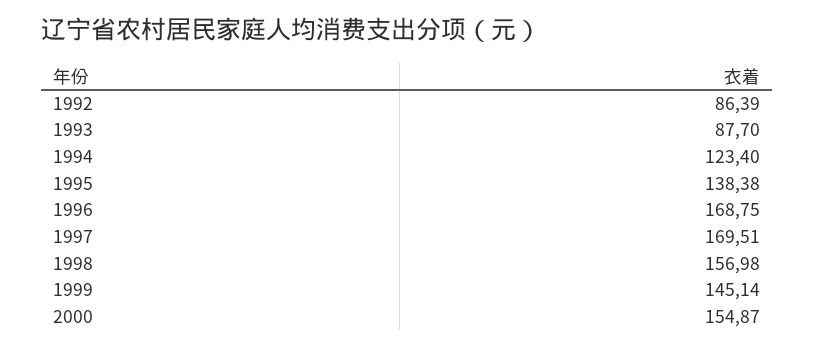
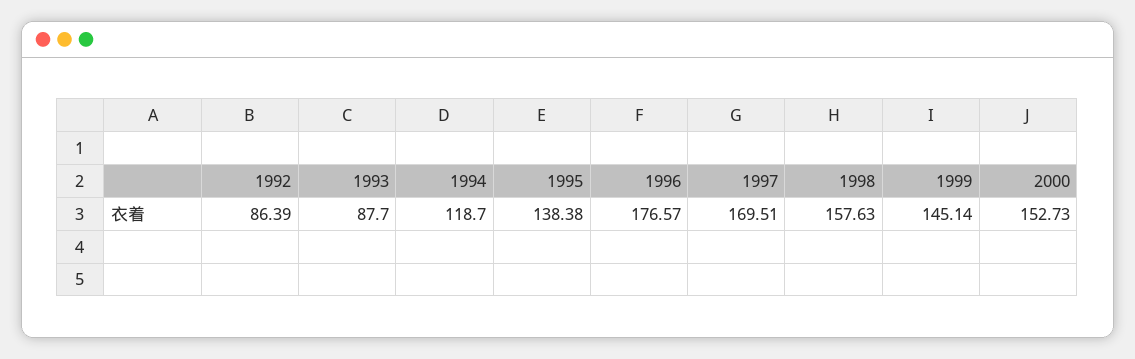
  {
    "1992": 86.39,
    "1993": 87.7,
-   "1994": 123.4,
+   "1994": 118.7,
    "1995": 138.38,
-   "1996": 168.75,
+   "1996": 176.57,
    "1997": 169.51,
-   "1998": 156.98,
+   "1998": 157.63,
    "1999": 145.14,
-   "2000": 154.87
+   "2000": 152.73
  }

